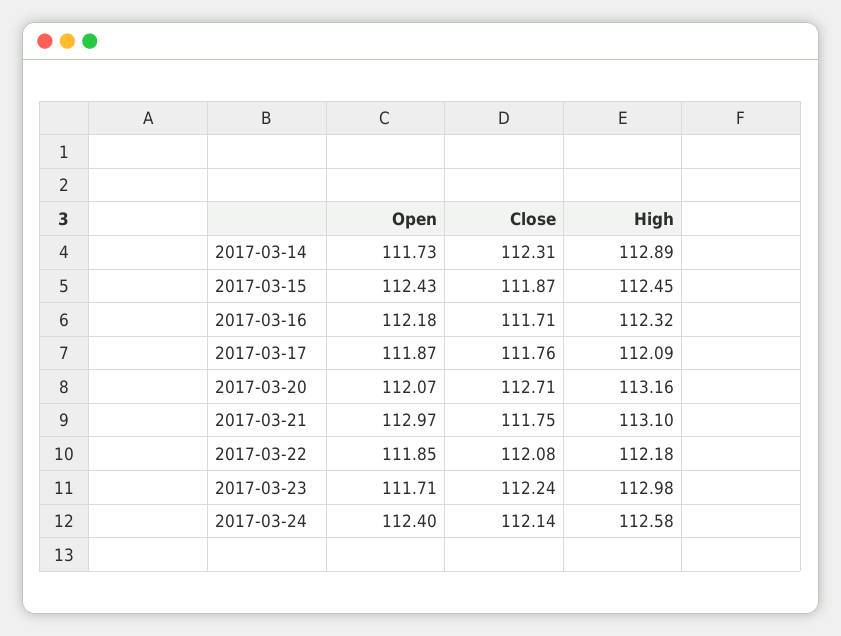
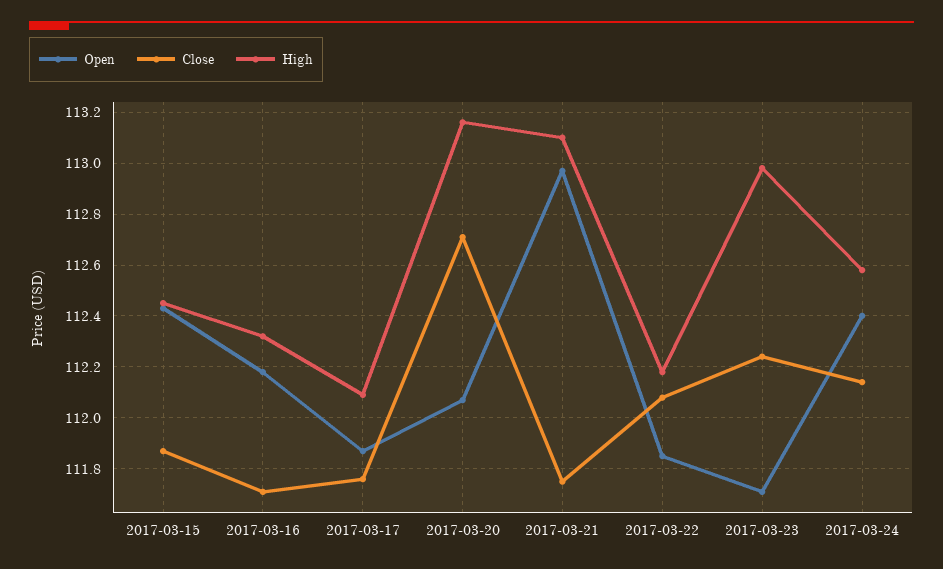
  {
    "Open": {
-     "2017-03-14": 111.73,
      "2017-03-15": 112.43,
      "2017-03-16": 112.18,
      "2017-03-17": 111.87,
      "2017-03-20": 112.07,
      "2017-03-21": 112.97,
      "2017-03-22": 111.85,
      "2017-03-23": 111.71,
      "2017-03-24": 112.4
    },
    "Close": {
-     "2017-03-14": 112.31,
      "2017-03-15": 111.87,
      "2017-03-16": 111.71,
      "2017-03-17": 111.76,
      "2017-03-20": 112.71,
      "2017-03-21": 111.75,
      "2017-03-22": 112.08,
      "2017-03-23": 112.24,
      "2017-03-24": 112.14
    },
    "High": {
-     "2017-03-14": 112.89,
      "2017-03-15": 112.45,
      "2017-03-16": 112.32,
      "2017-03-17": 112.09,
      "2017-03-20": 113.16,
      "2017-03-21": 113.1,
      "2017-03-22": 112.18,
      "2017-03-23": 112.98,
      "2017-03-24": 112.58
    }
  }

